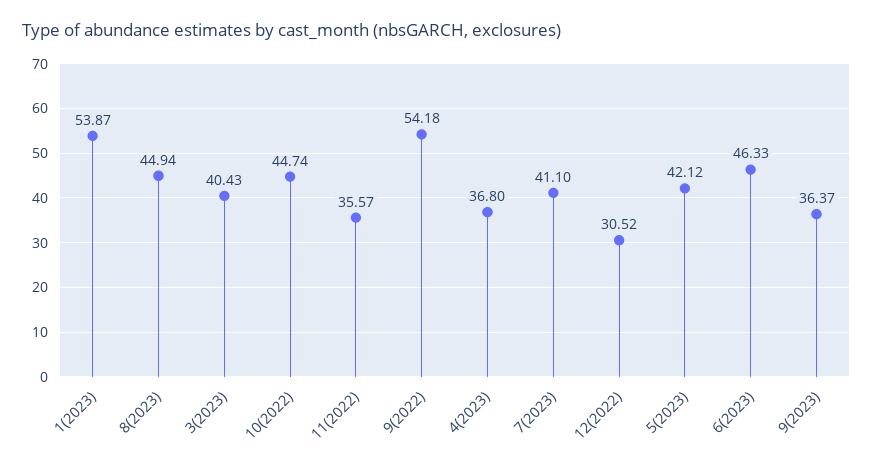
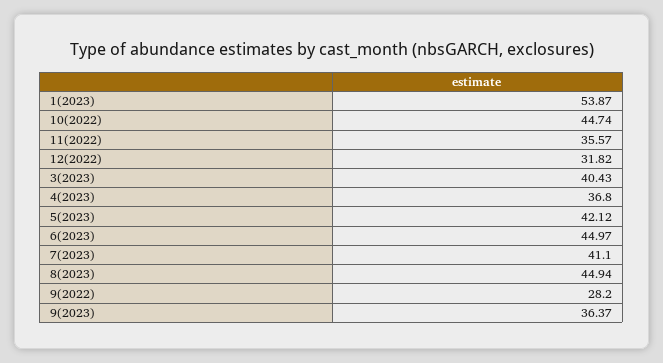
  {
    "1(2023)": 53.87,
    "8(2023)": 44.94,
    "3(2023)": 40.43,
    "10(2022)": 44.74,
    "11(2022)": 35.57,
-   "9(2022)": 54.18,
+   "9(2022)": 28.2,
    "4(2023)": 36.8,
    "7(2023)": 41.1,
-   "12(2022)": 30.52,
+   "12(2022)": 31.82,
    "5(2023)": 42.12,
-   "6(2023)": 46.33,
+   "6(2023)": 44.97,
    "9(2023)": 36.37
  }

